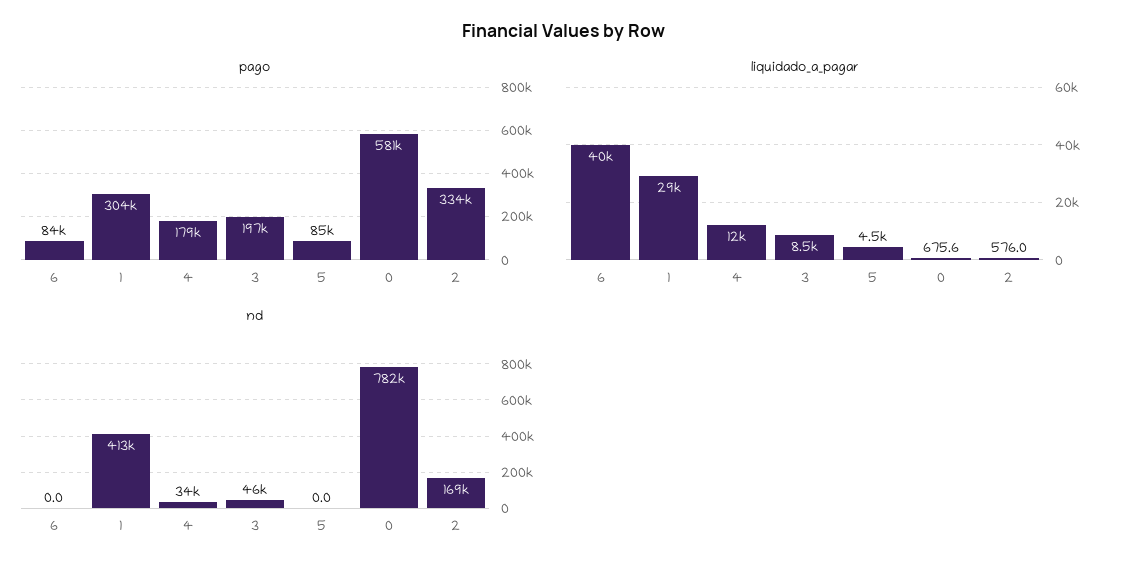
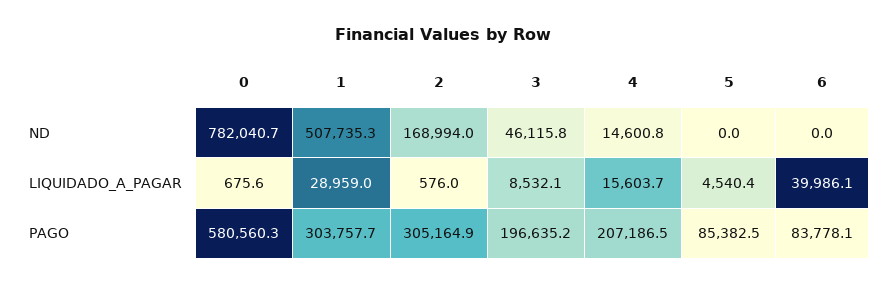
  {
    "pago": {
      "6": 83778.1,
      "1": 303757.7,
-     "4": 179000,
+     "4": 207186.5,
      "3": 196635.2,
      "5": 85382.5,
      "0": 580560.3,
-     "2": 334000
+     "2": 305164.9
    },
    "liquidado_a_pagar": {
      "6": 39986.1,
      "1": 28959,
-     "4": 12000,
+     "4": 15603.7,
      "3": 8532.1,
      "5": 4540.4,
      "0": 675.6,
      "2": 576
    },
    "nd": {
      "6": 0,
-     "1": 413000,
+     "1": 507735.3,
-     "4": 34000,
+     "4": 14600.8,
      "3": 46115.8,
      "5": 0,
      "0": 782040.7,
      "2": 168994
    }
  }

